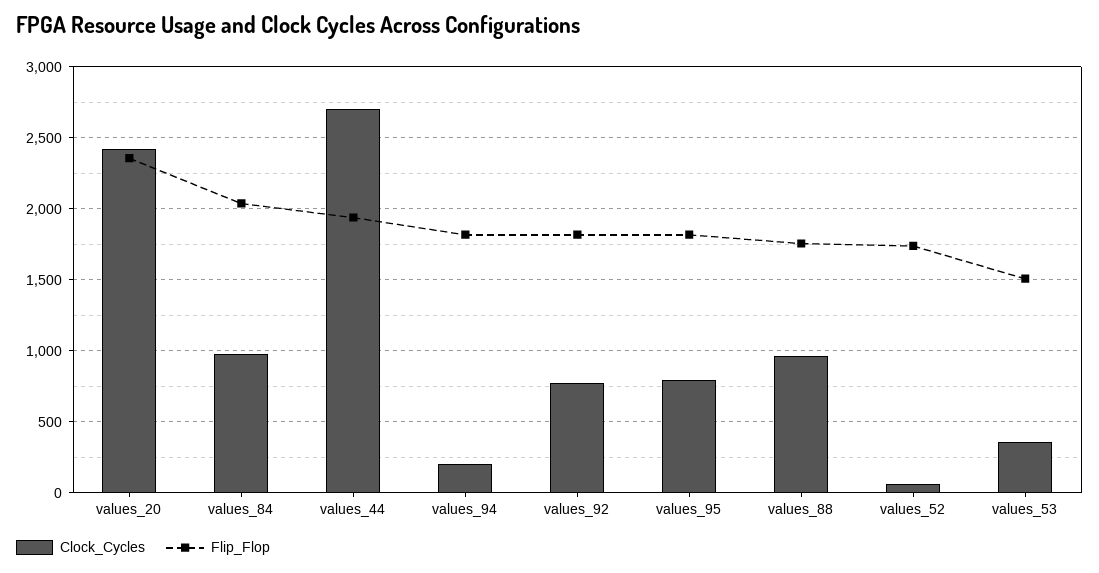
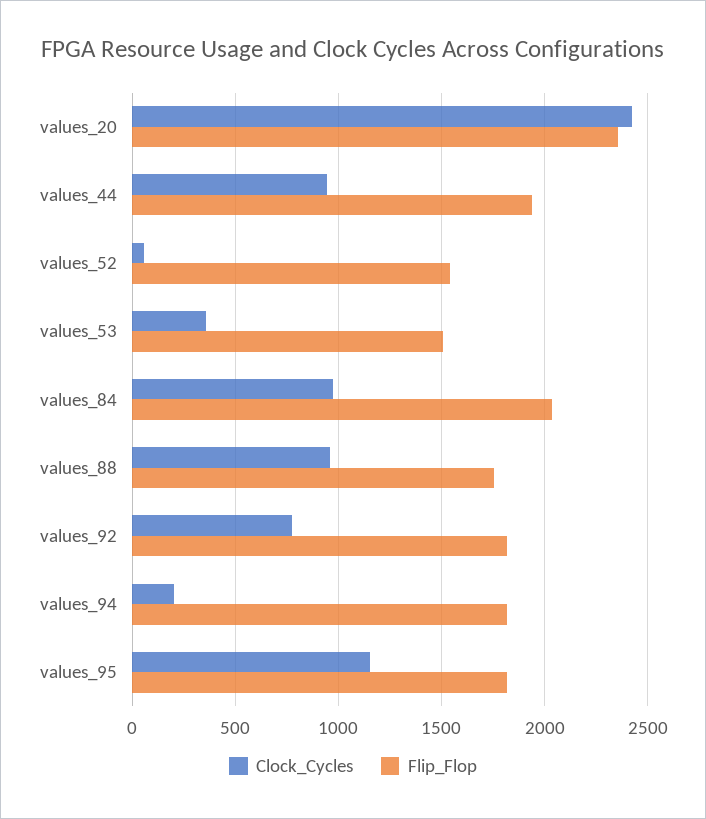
  {
    "Clock_Cycles": {
      "values_20": 2400,
      "values_84": 950,
-     "values_44": 2700,
+     "values_44": 950,
      "values_94": 200,
      "values_92": 800,
-     "values_95": 800,
+     "values_95": 1150,
      "values_88": 950,
      "values_52": 50,
      "values_53": 350
    },
    "Flip_Flop": {
      "values_20": 2350,
      "values_84": 2050,
      "values_44": 1950,
      "values_94": 1800,
      "values_92": 1800,
      "values_95": 1800,
      "values_88": 1750,
-     "values_52": 1750,
+     "values_52": 1550,
      "values_53": 1500
    }
  }

